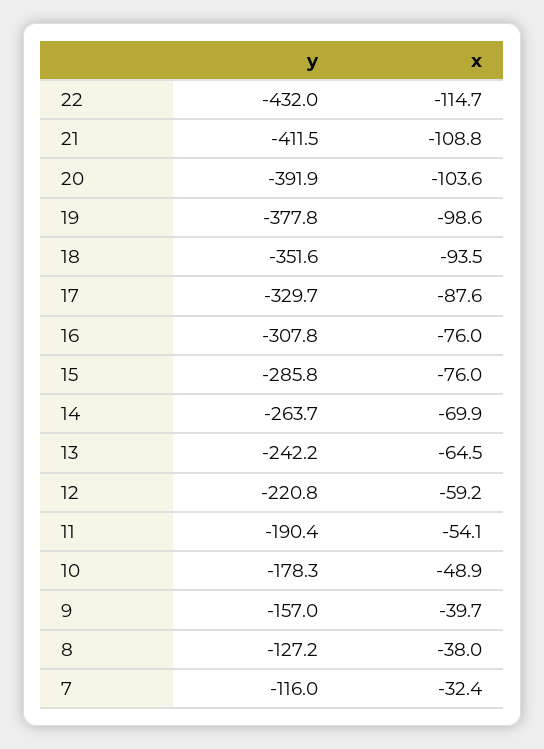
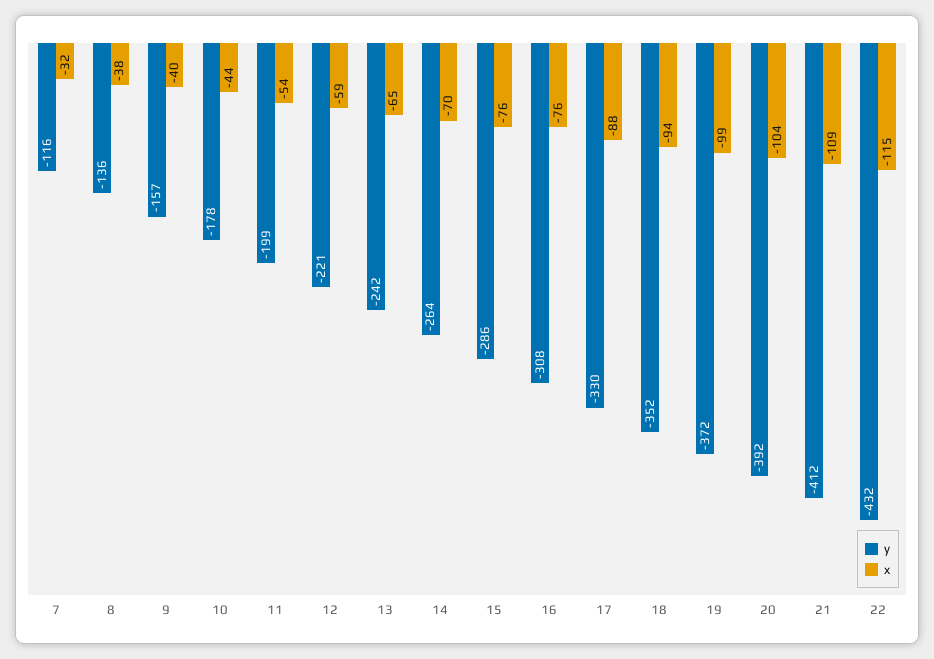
  {
    "y": {
      "22": -432,
      "21": -411.5,
      "20": -391.9,
-     "19": -377.8,
+     "19": -372,
      "18": -351.6,
      "17": -329.7,
      "16": -307.8,
      "15": -285.8,
      "14": -263.7,
      "13": -242.2,
      "12": -220.8,
-     "11": -190.4,
+     "11": -199,
      "10": -178.3,
      "9": -157,
-     "8": -127.2,
+     "8": -136,
      "7": -116
    },
    "x": {
      "22": -114.7,
      "21": -108.8,
      "20": -103.6,
      "19": -98.6,
      "18": -93.5,
      "17": -87.6,
      "16": -76,
      "15": -76,
      "14": -69.9,
      "13": -64.5,
      "12": -59.2,
      "11": -54.1,
-     "10": -48.9,
+     "10": -44,
      "9": -39.7,
      "8": -38,
      "7": -32.4
    }
  }

